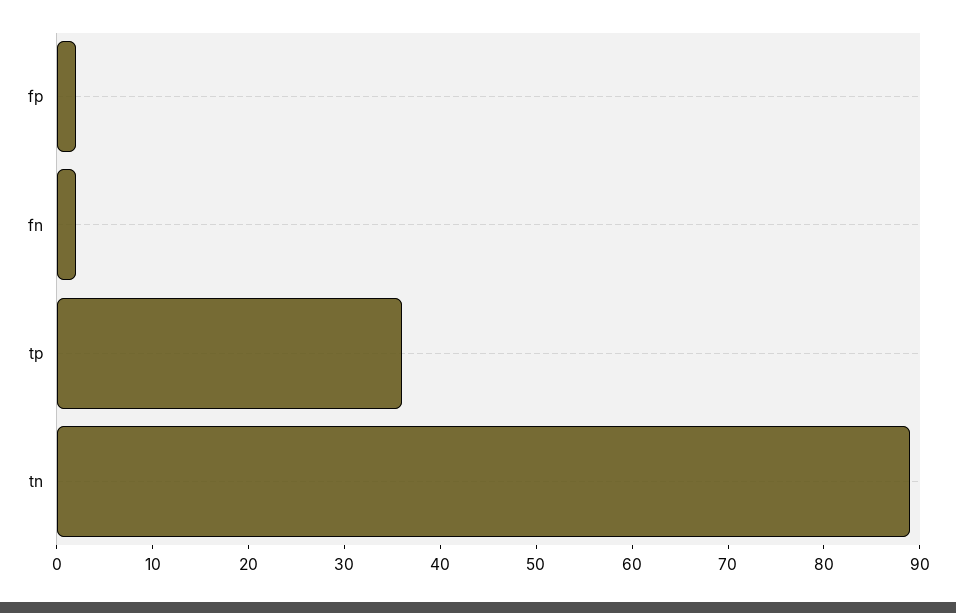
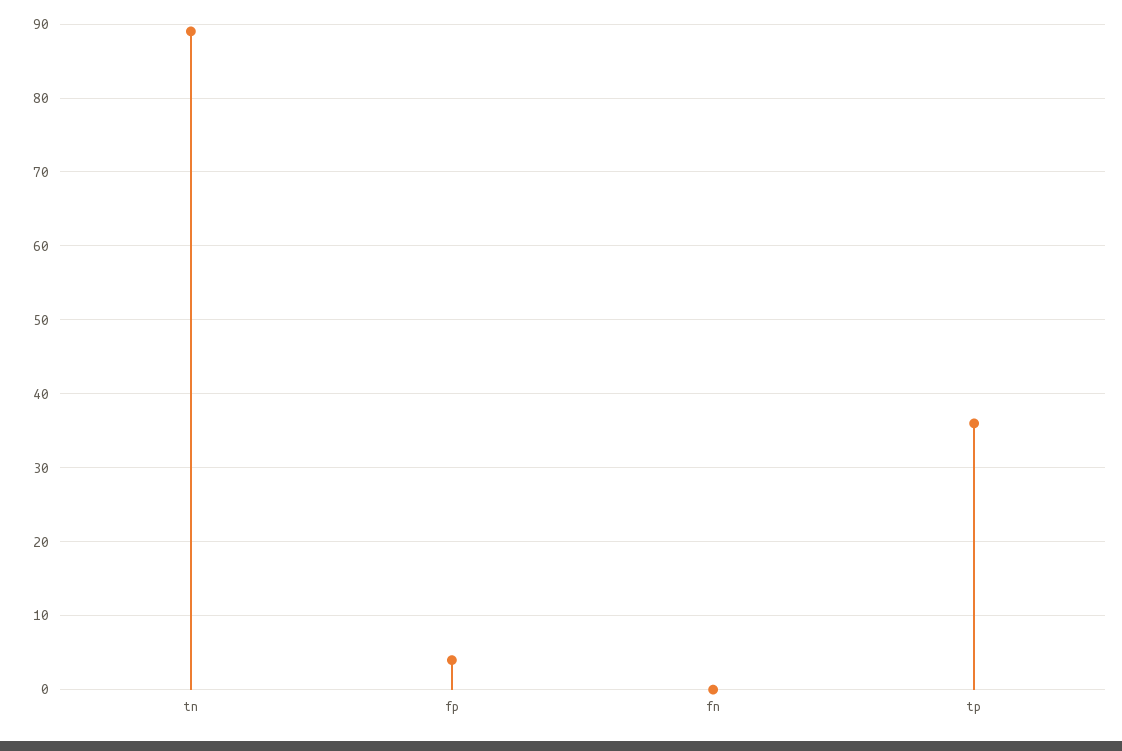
  {
-   "fp": 2,
+   "fp": 4,
-   "fn": 2,
+   "fn": 0,
    "tp": 36,
    "tn": 89
  }

